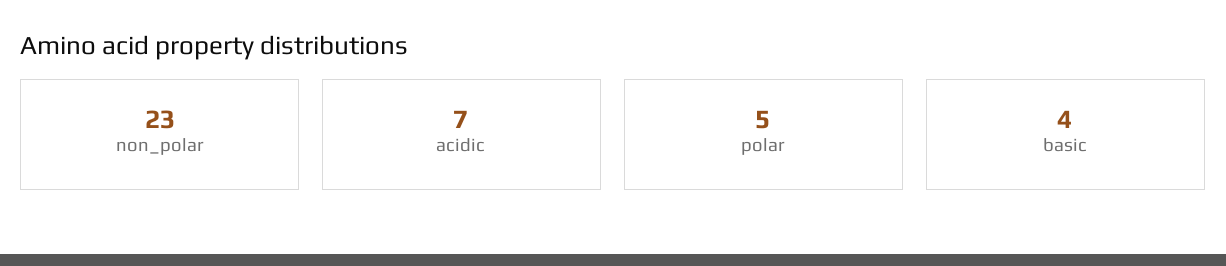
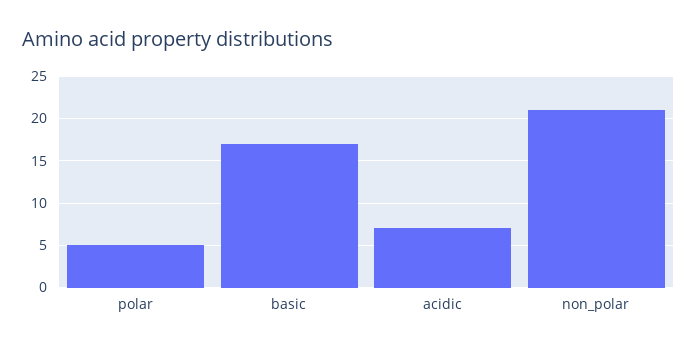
  {
-   "non_polar": 23,
+   "non_polar": 21,
    "acidic": 7,
    "polar": 5,
-   "basic": 4
+   "basic": 17
  }

